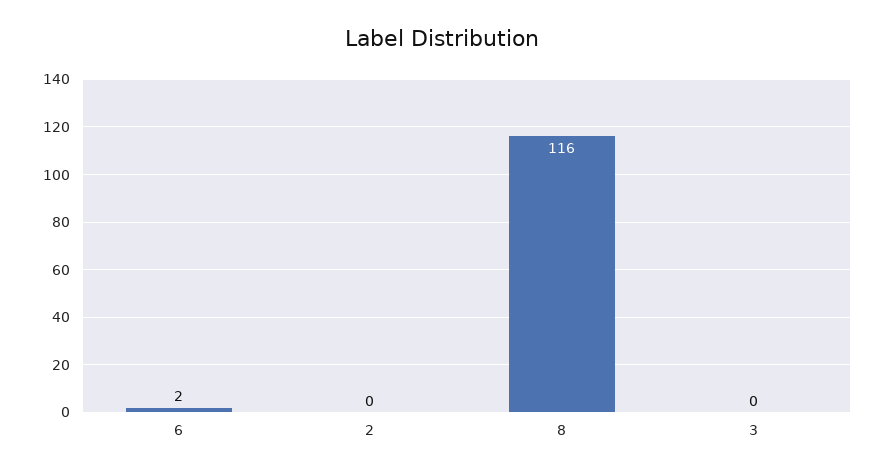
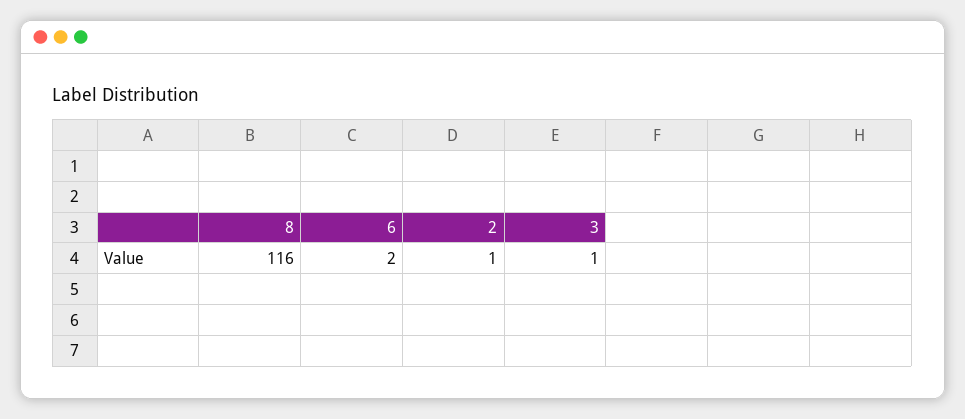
  {
    "6": 2,
-   "2": 0,
+   "2": 1,
    "8": 116,
-   "3": 0
+   "3": 1
  }

